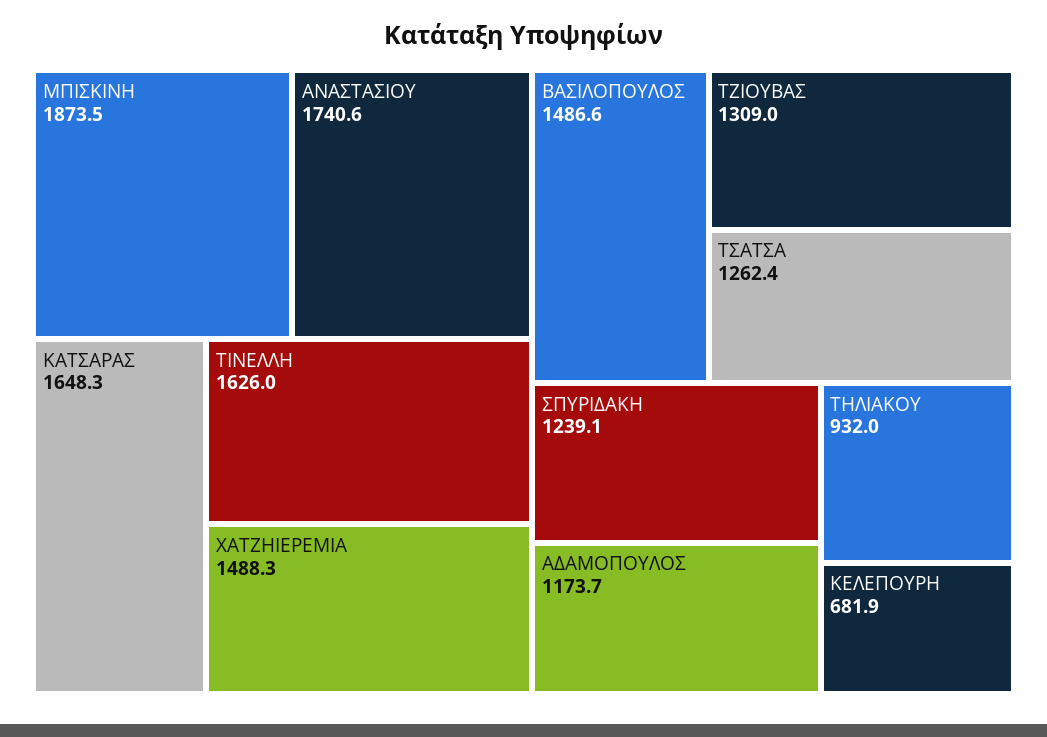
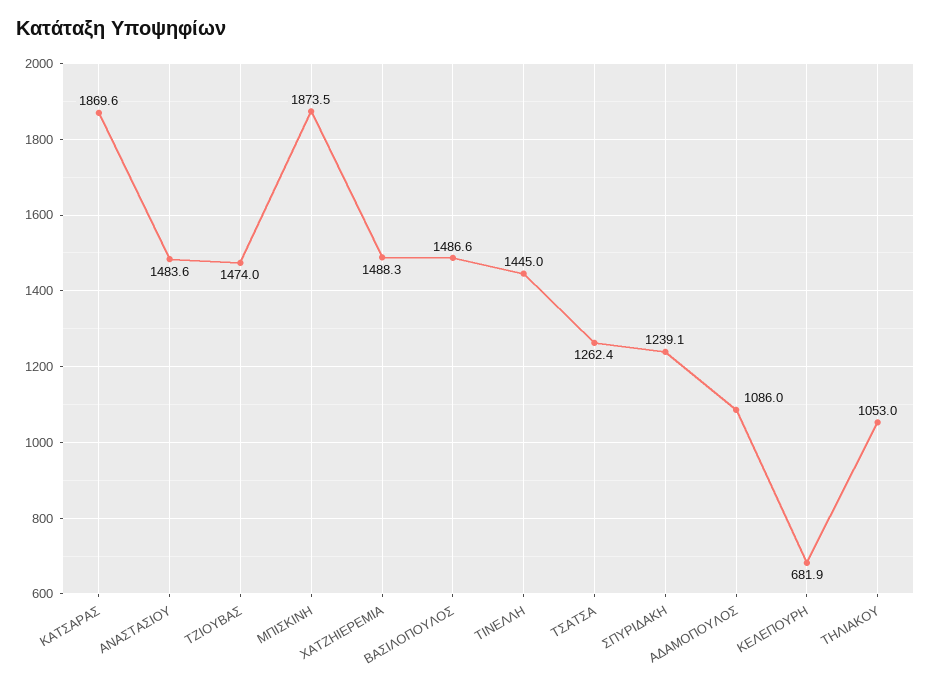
  {
    "ΜΠΙΣΚΙΝΗ": 1873.5,
-   "ΑΝΑΣΤΑΣΙΟΥ": 1740.6,
+   "ΑΝΑΣΤΑΣΙΟΥ": 1483.6,
-   "ΚΑΤΣΑΡΑΣ": 1648.3,
+   "ΚΑΤΣΑΡΑΣ": 1869.6,
-   "ΤΙΝΕΛΛΗ": 1626,
+   "ΤΙΝΕΛΛΗ": 1445,
    "ΧΑΤΖΗΙΕΡΕΜΙΑ": 1488.3,
    "ΒΑΣΙΛΟΠΟΥΛΟΣ": 1486.6,
-   "ΤΖΙΟΥΒΑΣ": 1309,
+   "ΤΖΙΟΥΒΑΣ": 1474,
    "ΤΣΑΤΣΑ": 1262.4,
    "ΣΠΥΡΙΔΑΚΗ": 1239.1,
-   "ΑΔΑΜΟΠΟΥΛΟΣ": 1173.7,
+   "ΑΔΑΜΟΠΟΥΛΟΣ": 1086,
-   "ΤΗΛΙΑΚΟΥ": 932,
+   "ΤΗΛΙΑΚΟΥ": 1053,
    "ΚΕΛΕΠΟΥΡΗ": 681.9
  }

